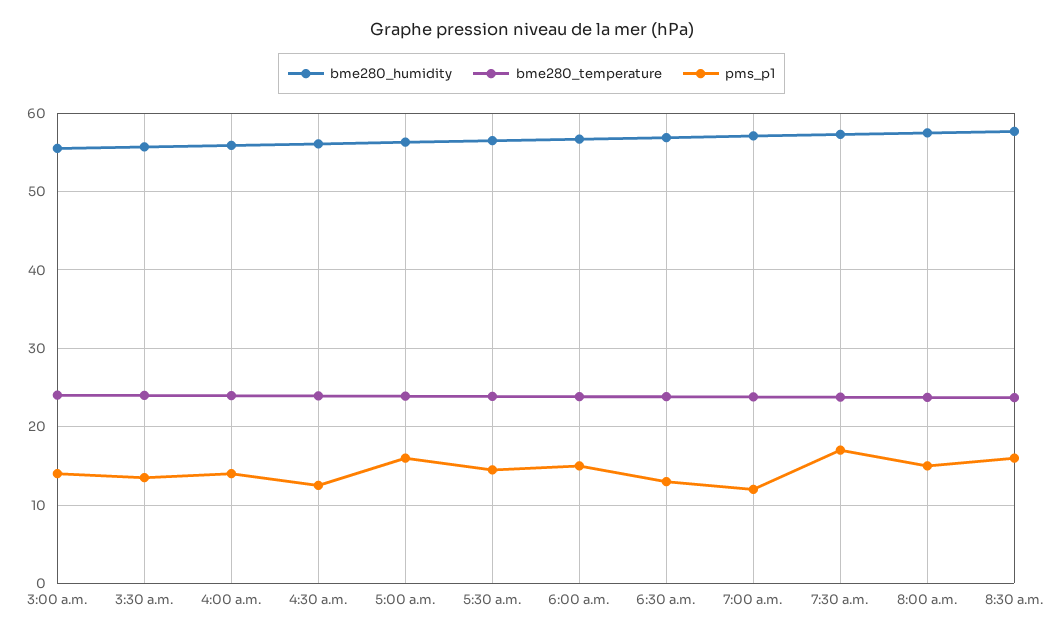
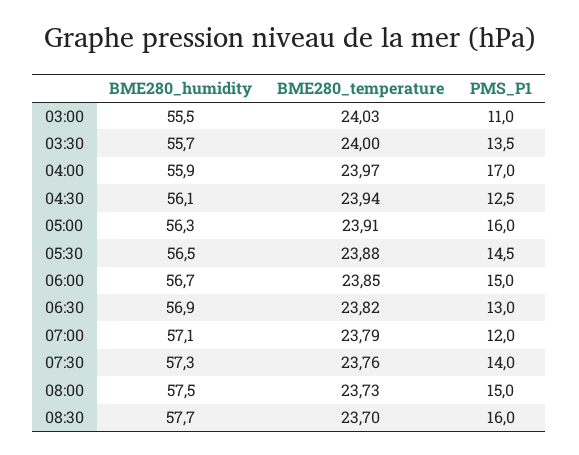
  {
    "bme280_humidity": {
      "3:00 a.m.": 55.5,
      "3:30 a.m.": 55.7,
      "4:00 a.m.": 55.9,
      "4:30 a.m.": 56.1,
      "5:00 a.m.": 56.3,
      "5:30 a.m.": 56.5,
      "6:00 a.m.": 56.7,
      "6:30 a.m.": 56.9,
      "7:00 a.m.": 57.1,
      "7:30 a.m.": 57.3,
      "8:00 a.m.": 57.5,
      "8:30 a.m.": 57.7
    },
    "bme280_temperature": {
      "3:00 a.m.": 24.03,
      "3:30 a.m.": 24,
      "4:00 a.m.": 23.97,
      "4:30 a.m.": 23.94,
      "5:00 a.m.": 23.91,
      "5:30 a.m.": 23.88,
      "6:00 a.m.": 23.85,
      "6:30 a.m.": 23.82,
      "7:00 a.m.": 23.79,
      "7:30 a.m.": 23.76,
      "8:00 a.m.": 23.73,
      "8:30 a.m.": 23.7
    },
    "pms_p1": {
-     "3:00 a.m.": 14,
+     "3:00 a.m.": 11,
      "3:30 a.m.": 13.5,
-     "4:00 a.m.": 14,
+     "4:00 a.m.": 17,
      "4:30 a.m.": 12.5,
      "5:00 a.m.": 16,
      "5:30 a.m.": 14.5,
      "6:00 a.m.": 15,
      "6:30 a.m.": 13,
      "7:00 a.m.": 12,
-     "7:30 a.m.": 17,
+     "7:30 a.m.": 14,
      "8:00 a.m.": 15,
      "8:30 a.m.": 16
    }
  }

